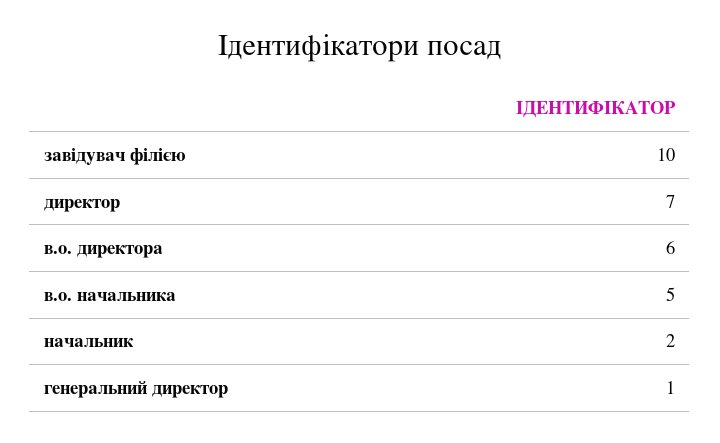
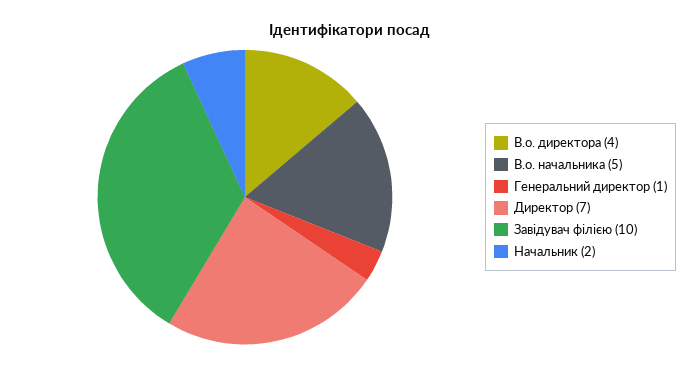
  {
    "завідувач філією": 10,
    "директор": 7,
-   "в.о. директора": 6,
+   "в.о. директора": 4,
    "в.о. начальника": 5,
    "начальник": 2,
    "генеральний директор": 1
  }

